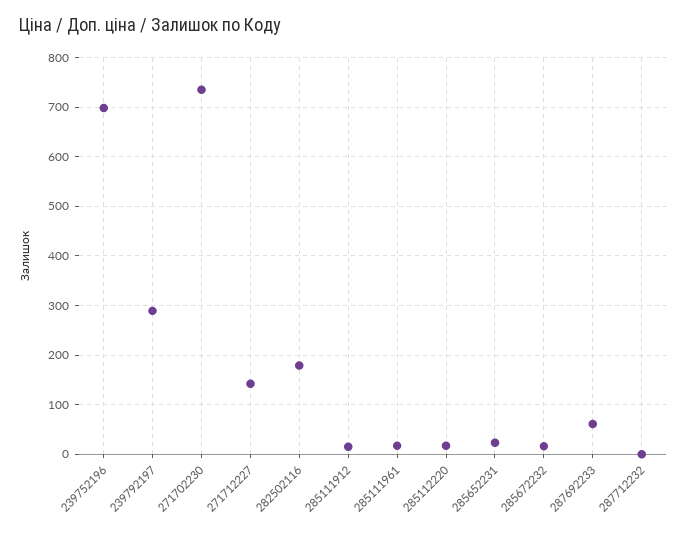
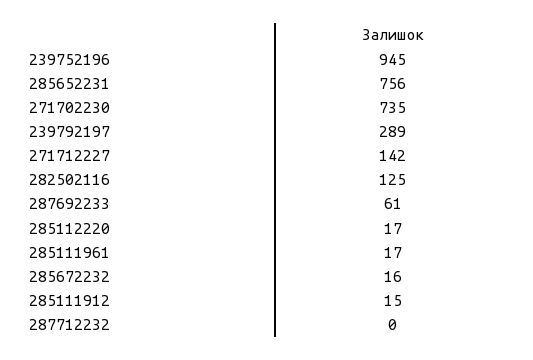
  {
-   "239752196": 700,
+   "239752196": 945,
    "239792197": 289,
    "271702230": 735,
    "271712227": 142,
-   "282502116": 180,
+   "282502116": 125,
    "285111912": 15,
    "285111961": 17,
    "285112220": 17,
-   "285652231": 20,
+   "285652231": 756,
    "285672232": 16,
    "287692233": 61,
    "287712232": 0
  }

